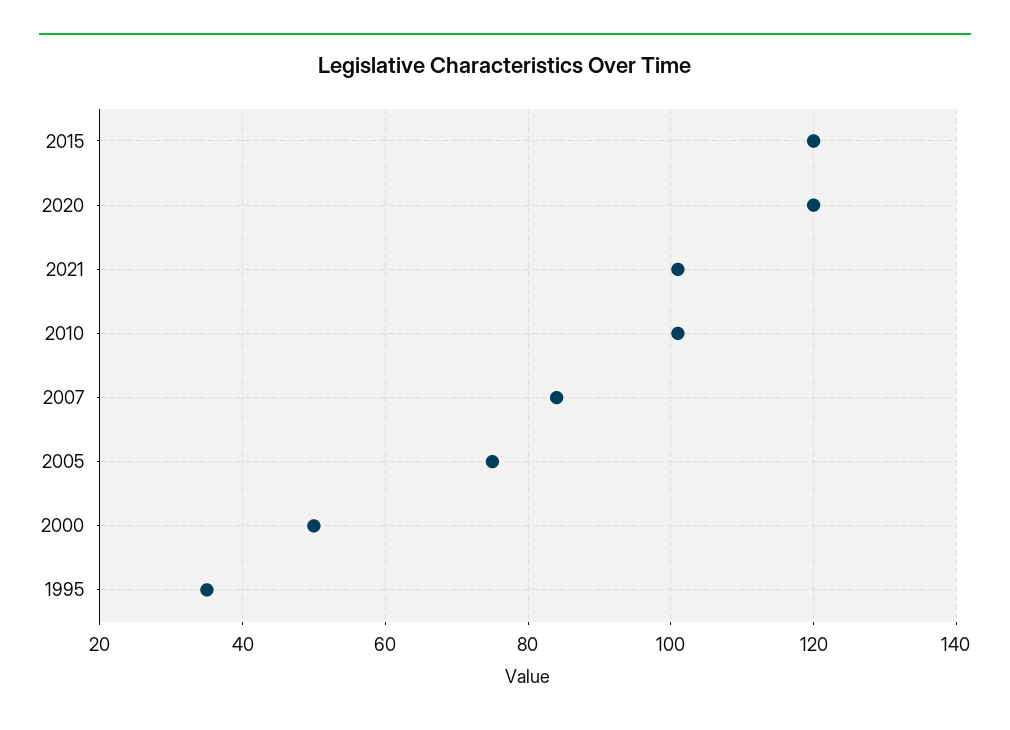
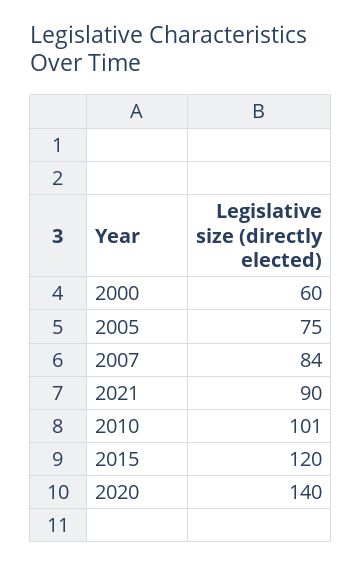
  {
    "2015": 120,
-   "2020": 120,
+   "2020": 140,
-   "2021": 100,
+   "2021": 90,
    "2010": 101,
    "2007": 84,
    "2005": 75,
-   "2000": 50,
+   "2000": 60
-   "1995": 35
  }

